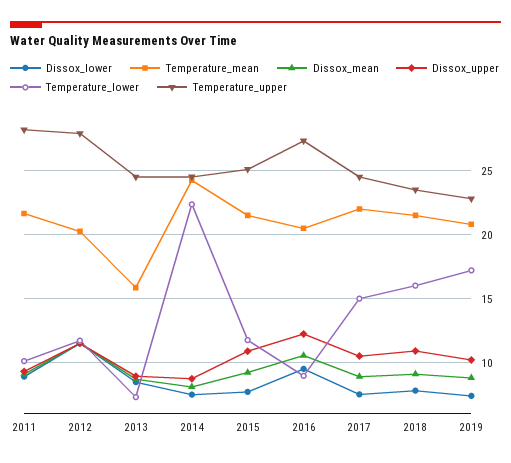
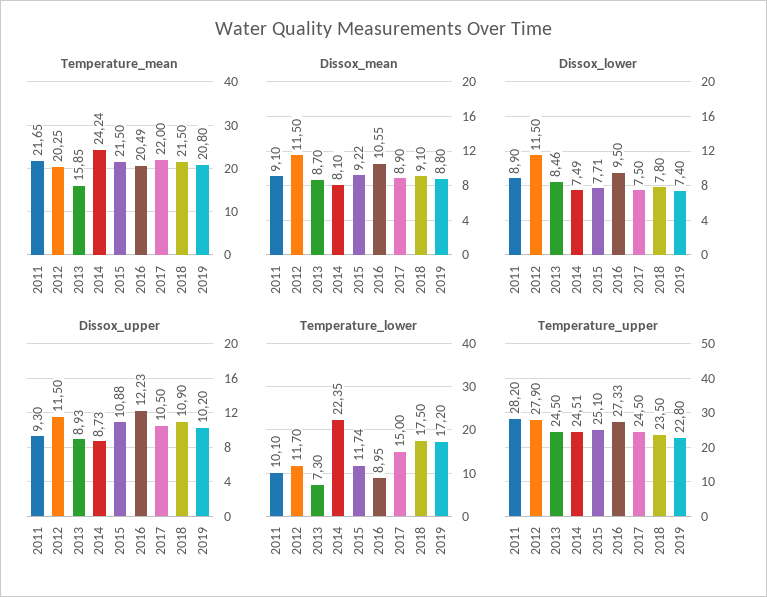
  {
    "Dissox_lower": {
      "2011": 8.9,
      "2012": 11.5,
      "2013": 8.46,
      "2014": 7.49,
      "2015": 7.71,
      "2016": 9.5,
      "2017": 7.5,
      "2018": 7.8,
      "2019": 7.4
    },
    "Temperature_mean": {
      "2011": 21.65,
      "2012": 20.25,
      "2013": 15.85,
      "2014": 24.24,
      "2015": 21.5,
      "2016": 20.49,
      "2017": 22,
      "2018": 21.5,
      "2019": 20.8
    },
    "Dissox_mean": {
      "2011": 9.1,
      "2012": 11.5,
      "2013": 8.7,
      "2014": 8.1,
      "2015": 9.22,
      "2016": 10.55,
      "2017": 8.9,
      "2018": 9.1,
      "2019": 8.8
    },
    "Dissox_upper": {
      "2011": 9.3,
      "2012": 11.5,
      "2013": 8.93,
      "2014": 8.73,
      "2015": 10.88,
      "2016": 12.23,
      "2017": 10.5,
      "2018": 10.9,
      "2019": 10.2
    },
    "Temperature_lower": {
      "2011": 10.1,
      "2012": 11.7,
      "2013": 7.3,
      "2014": 22.35,
      "2015": 11.74,
      "2016": 8.95,
      "2017": 15,
-     "2018": 16,
+     "2018": 17.5,
      "2019": 17.2
    },
    "Temperature_upper": {
      "2011": 28.2,
      "2012": 27.9,
      "2013": 24.5,
      "2014": 24.51,
      "2015": 25.1,
      "2016": 27.33,
      "2017": 24.5,
      "2018": 23.5,
      "2019": 22.8
    }
  }

